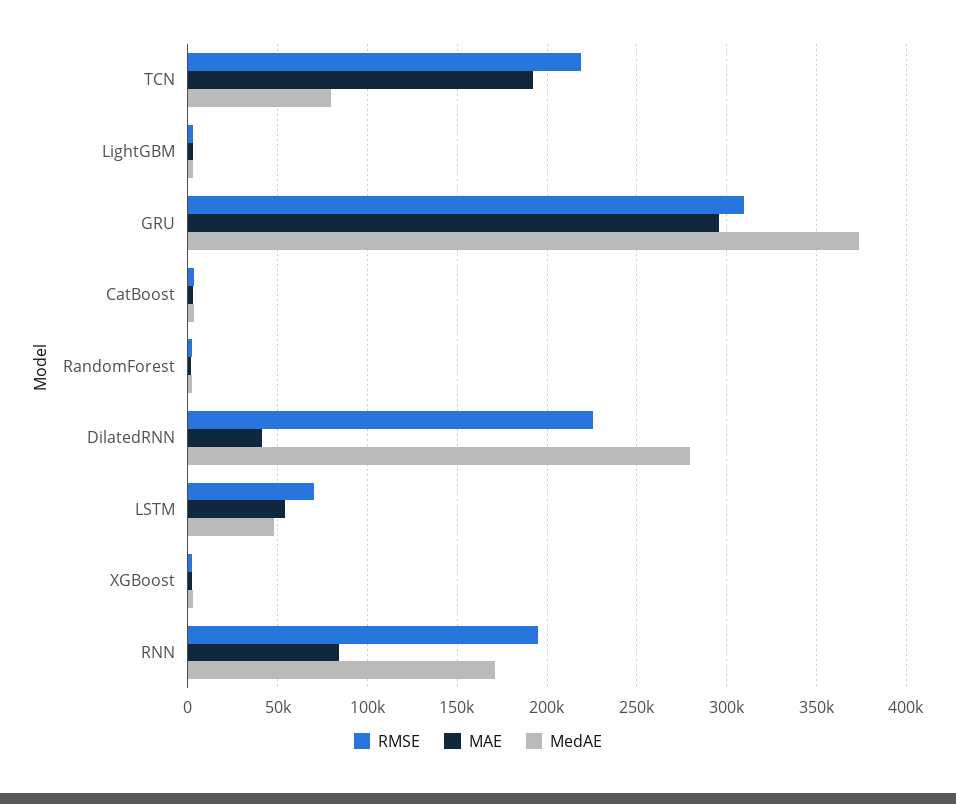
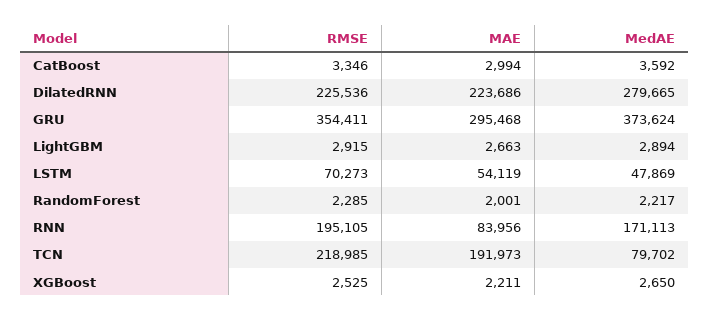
  {
    "RMSE": {
      "TCN": 218985,
      "LightGBM": 2915,
-     "GRU": 310000,
+     "GRU": 354411,
      "CatBoost": 3346,
      "RandomForest": 2285,
      "DilatedRNN": 225536,
      "LSTM": 70273,
      "XGBoost": 2525,
      "RNN": 195105
    },
    "MAE": {
      "TCN": 191973,
      "LightGBM": 2663,
      "GRU": 295468,
      "CatBoost": 2994,
      "RandomForest": 2001,
-     "DilatedRNN": 40000,
+     "DilatedRNN": 223686,
      "LSTM": 54119,
      "XGBoost": 2211,
      "RNN": 83956
    },
    "MedAE": {
      "TCN": 79702,
      "LightGBM": 2894,
      "GRU": 373624,
      "CatBoost": 3592,
      "RandomForest": 2217,
      "DilatedRNN": 279665,
      "LSTM": 47869,
      "XGBoost": 2650,
      "RNN": 171113
    }
  }

